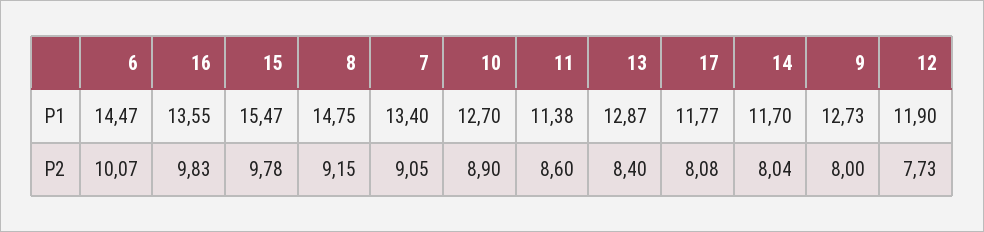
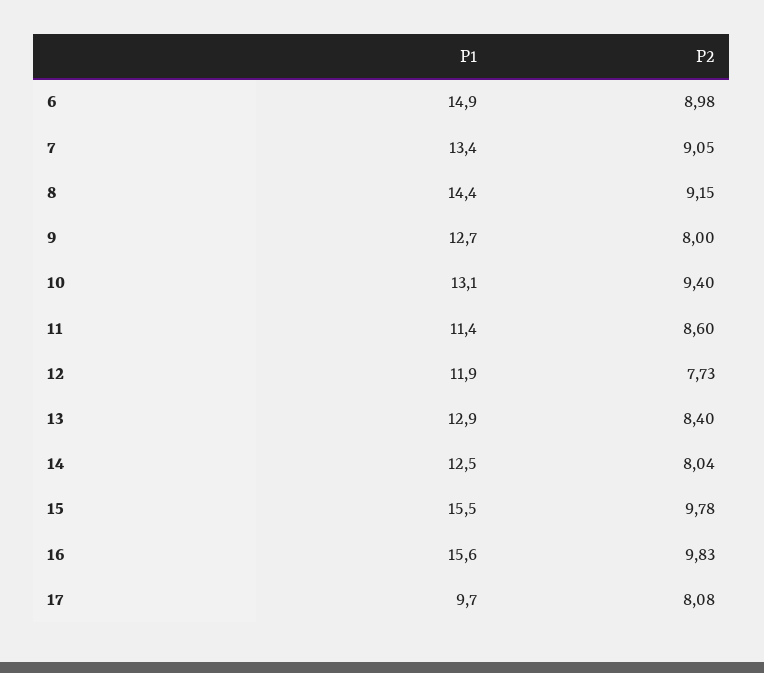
  {
    "6": {
-     "P1": 14.47,
+     "P1": 14.9,
-     "P2": 10.07
+     "P2": 8.98
    },
    "16": {
-     "P1": 13.55,
+     "P1": 15.6,
      "P2": 9.83
    },
    "15": {
      "P1": 15.47,
      "P2": 9.78
    },
    "8": {
-     "P1": 14.75,
+     "P1": 14.4,
      "P2": 9.15
    },
    "7": {
      "P1": 13.4,
      "P2": 9.05
    },
    "10": {
-     "P1": 12.7,
+     "P1": 13.1,
-     "P2": 8.9
+     "P2": 9.4
    },
    "11": {
      "P1": 11.38,
      "P2": 8.6
    },
    "13": {
      "P1": 12.87,
      "P2": 8.4
    },
    "17": {
-     "P1": 11.77,
+     "P1": 9.7,
      "P2": 8.08
    },
    "14": {
-     "P1": 11.7,
+     "P1": 12.5,
      "P2": 8.04
    },
    "9": {
      "P1": 12.73,
      "P2": 8
    },
    "12": {
      "P1": 11.9,
      "P2": 7.73
    }
  }

